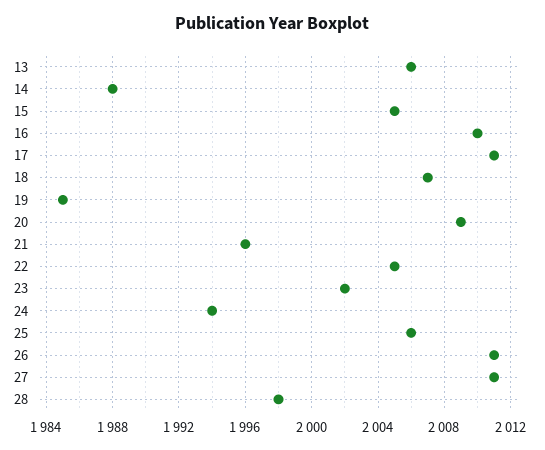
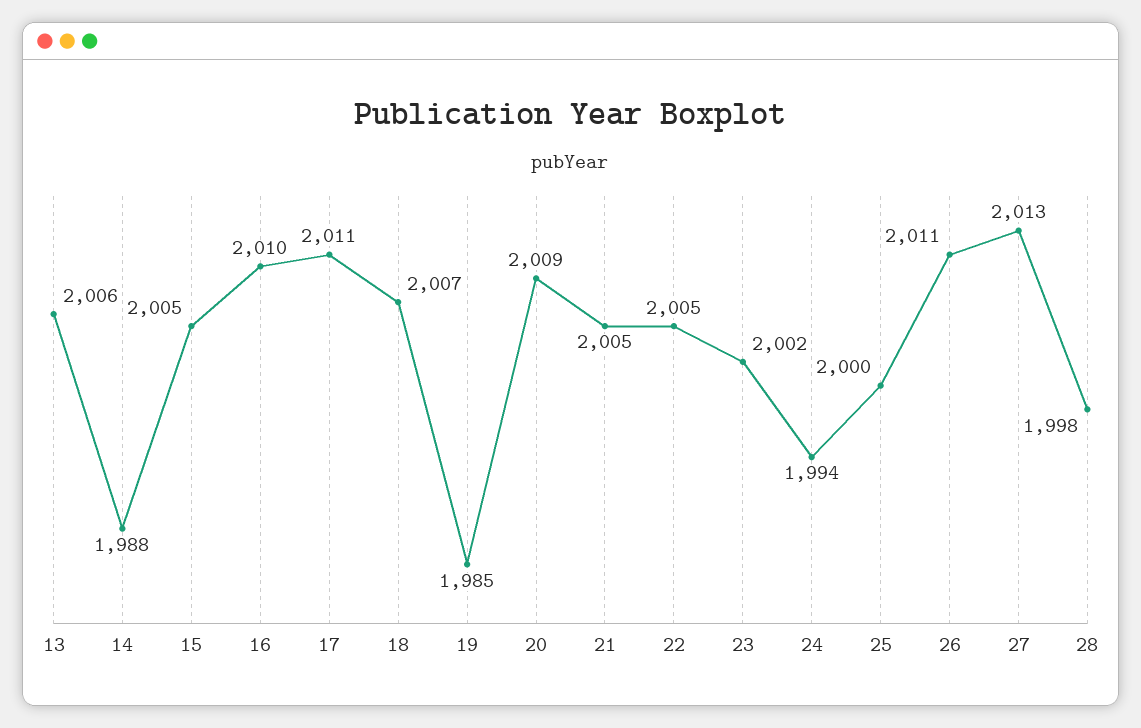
  {
    "13": 2006,
    "14": 1988,
    "15": 2005,
    "16": 2010,
    "17": 2011,
    "18": 2007,
    "19": 1985,
    "20": 2009,
-   "21": 1996,
+   "21": 2005,
    "22": 2005,
    "23": 2002,
    "24": 1994,
-   "25": 2006,
+   "25": 2000,
    "26": 2011,
-   "27": 2011,
+   "27": 2013,
    "28": 1998
  }

